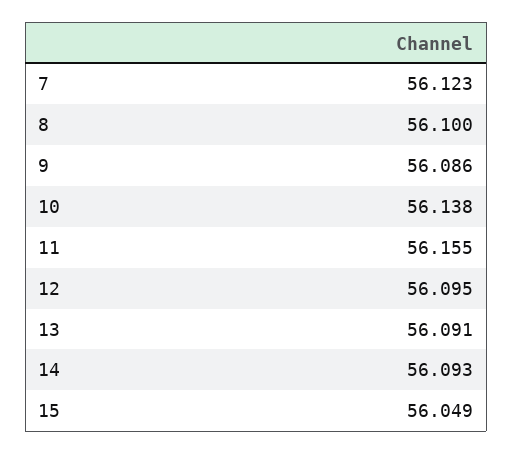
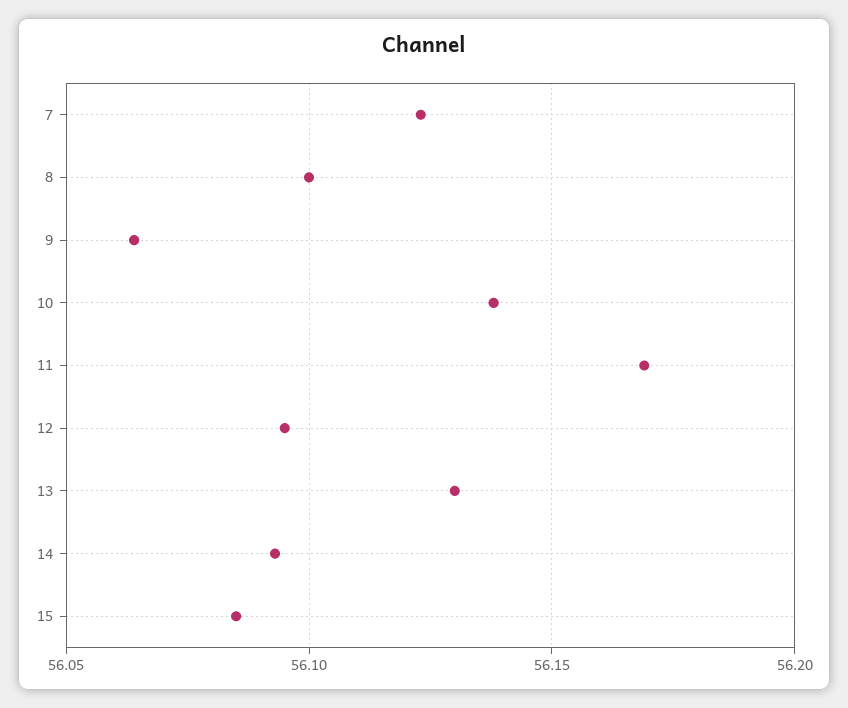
  {
    "7": 56.123,
    "8": 56.1,
-   "9": 56.086,
+   "9": 56.065,
    "10": 56.138,
-   "11": 56.155,
+   "11": 56.17,
    "12": 56.095,
-   "13": 56.091,
+   "13": 56.13,
    "14": 56.093,
-   "15": 56.049
+   "15": 56.085
  }

